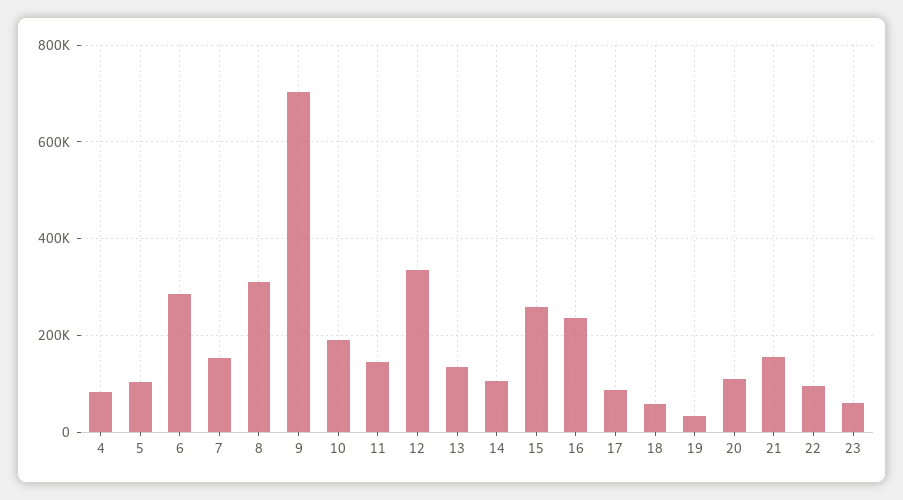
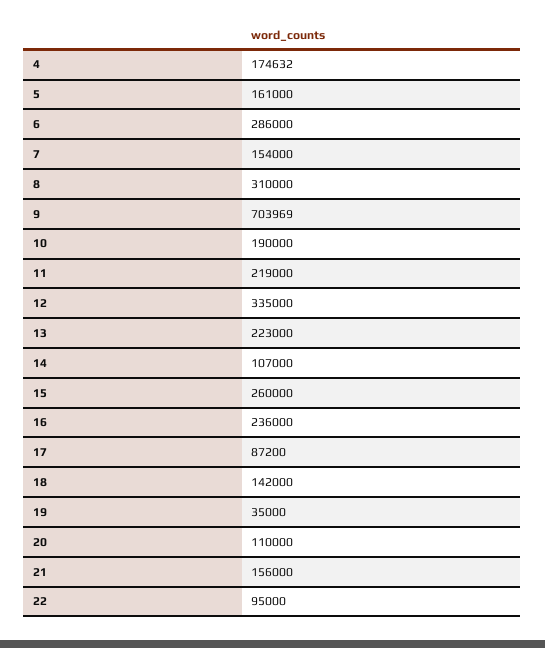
  {
-   "4": 80000,
+   "4": 174632,
-   "5": 100000,
+   "5": 161000,
    "6": 286000,
    "7": 154000,
    "8": 310000,
    "9": 703969,
    "10": 190000,
-   "11": 140000,
+   "11": 219000,
    "12": 335000,
-   "13": 140000,
+   "13": 223000,
    "14": 107000,
    "15": 260000,
    "16": 236000,
    "17": 87200,
-   "18": 60000,
+   "18": 142000,
    "19": 35000,
    "20": 110000,
    "21": 156000,
-   "22": 95000,
+   "22": 95000
-   "23": 60000
  }

